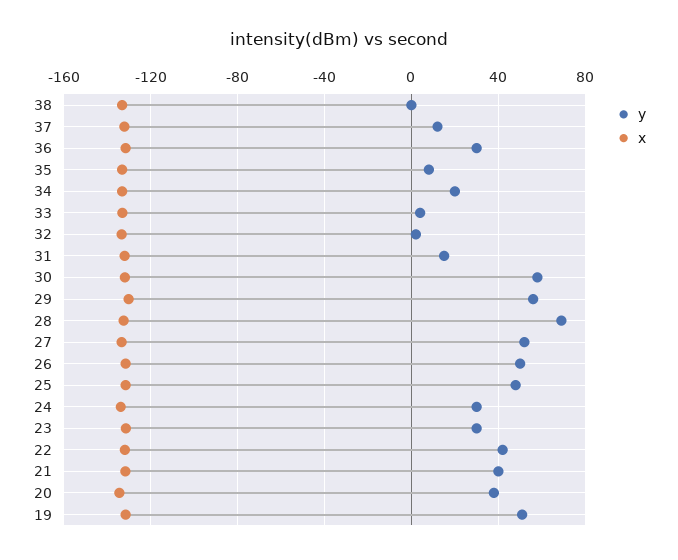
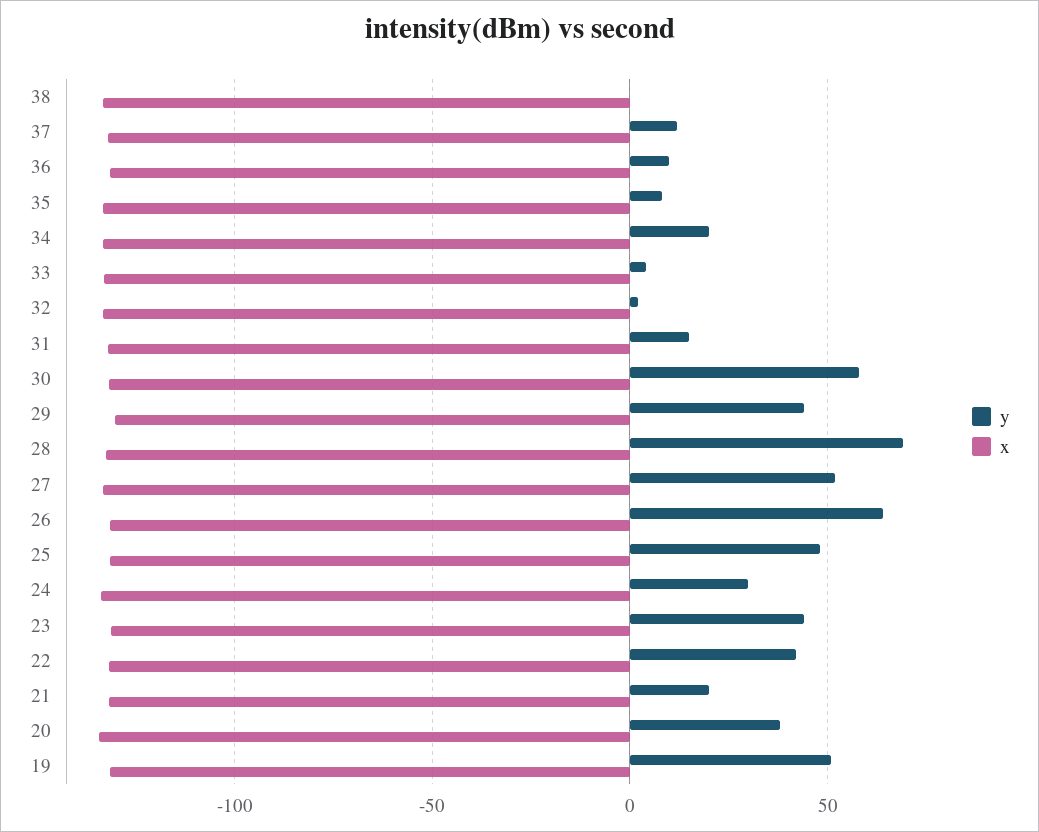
  {
    "y": {
      "38": 0,
      "37": 10,
-     "36": 30,
+     "36": 10,
      "35": 10,
      "34": 20,
      "33": 5,
      "32": 0,
      "31": 15,
      "30": 60,
-     "29": 55,
+     "29": 45,
      "28": 70,
      "27": 50,
-     "26": 50,
+     "26": 65,
      "25": 50,
      "24": 30,
-     "23": 30,
+     "23": 45,
      "22": 40,
-     "21": 40,
+     "21": 20,
      "20": 40,
      "19": 50
    },
    "x": {
      "38": -135,
      "37": -130,
      "36": -130,
      "35": -135,
      "34": -135,
      "33": -135,
      "32": -135,
      "31": -130,
      "30": -130,
      "29": -130,
      "28": -135,
      "27": -135,
      "26": -130,
      "25": -130,
      "24": -135,
      "23": -130,
      "22": -130,
      "21": -130,
      "20": -135,
      "19": -130
    }
  }

